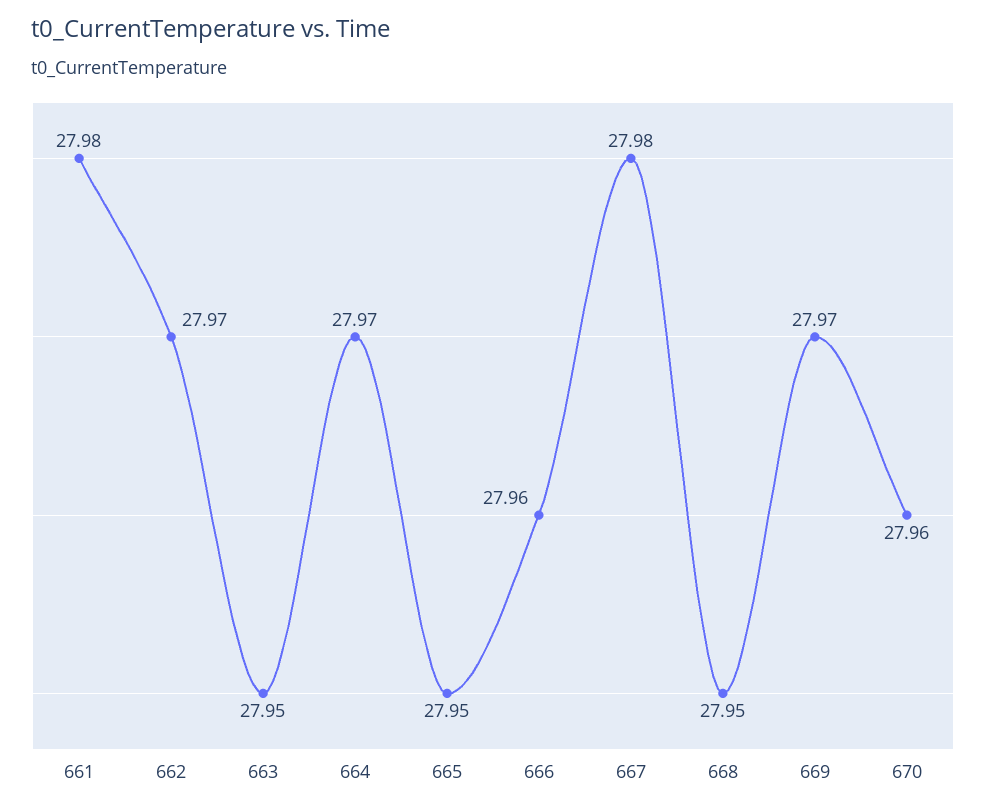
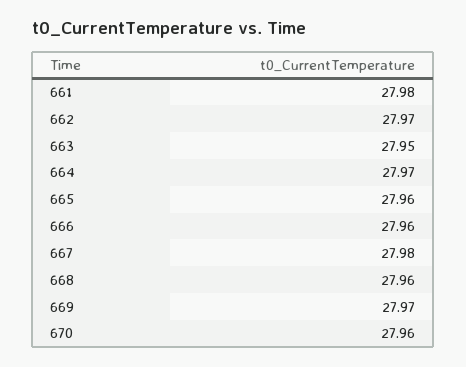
  {
    "661": 27.98,
    "662": 27.97,
    "663": 27.95,
    "664": 27.97,
-   "665": 27.95,
+   "665": 27.96,
    "666": 27.96,
    "667": 27.98,
-   "668": 27.95,
+   "668": 27.96,
    "669": 27.97,
    "670": 27.96
  }

